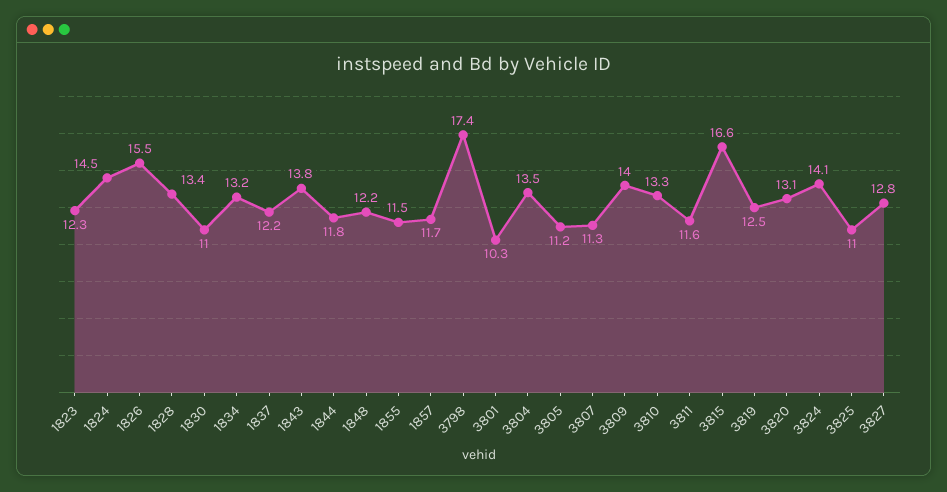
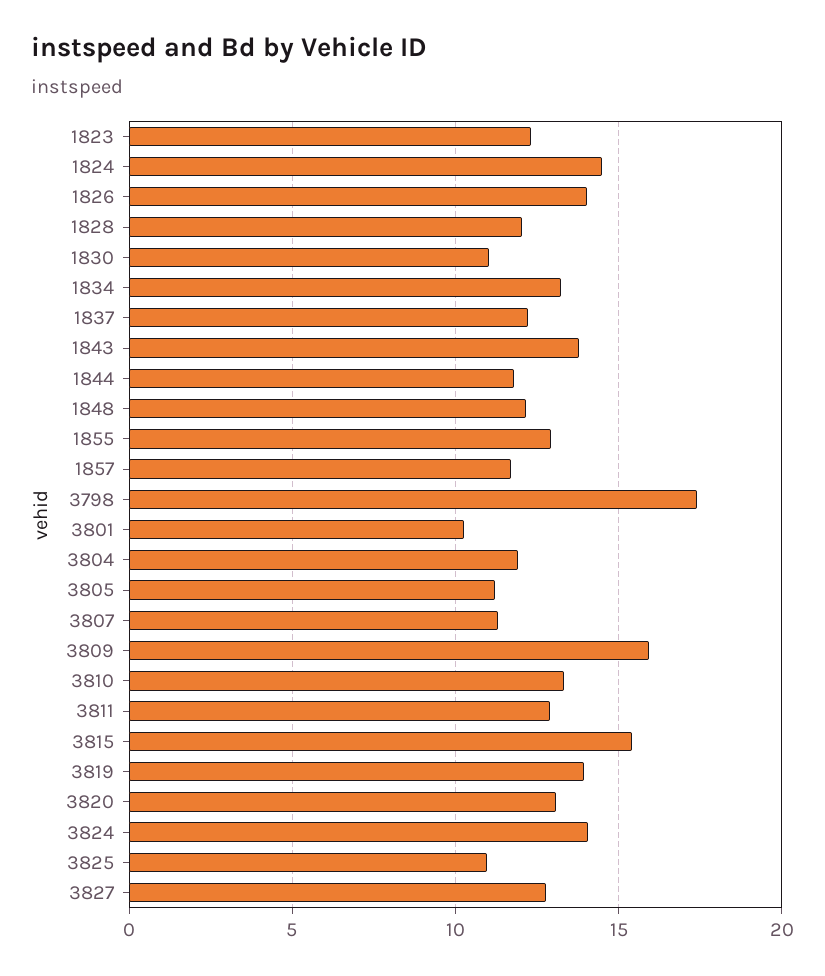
  {
    "1823": 12.3,
    "1824": 14.5,
-   "1826": 15.5,
+   "1826": 14,
-   "1828": 13.4,
+   "1828": 12,
    "1830": 11,
    "1834": 13.2,
    "1837": 12.2,
    "1843": 13.8,
    "1844": 11.8,
    "1848": 12.2,
-   "1855": 11.5,
+   "1855": 13,
    "1857": 11.7,
    "3798": 17.4,
    "3801": 10.3,
-   "3804": 13.5,
+   "3804": 12,
    "3805": 11.2,
    "3807": 11.3,
-   "3809": 14,
+   "3809": 16,
    "3810": 13.3,
-   "3811": 11.6,
+   "3811": 13,
-   "3815": 16.6,
+   "3815": 15.5,
-   "3819": 12.5,
+   "3819": 14,
    "3820": 13.1,
    "3824": 14.1,
    "3825": 11,
    "3827": 12.8
  }

